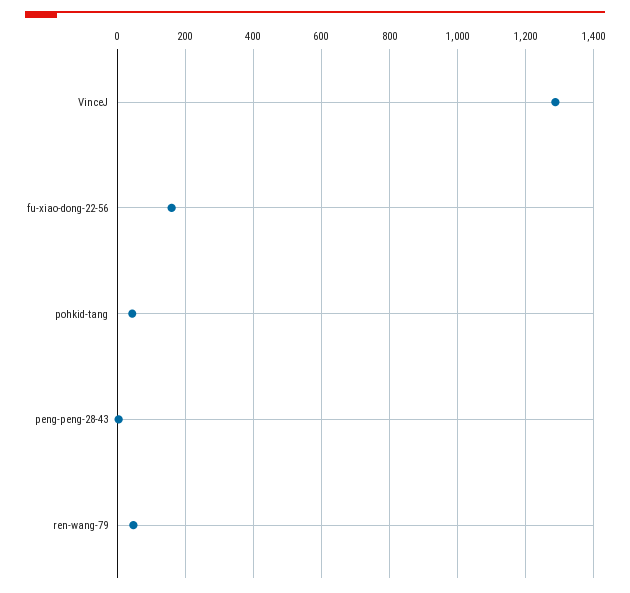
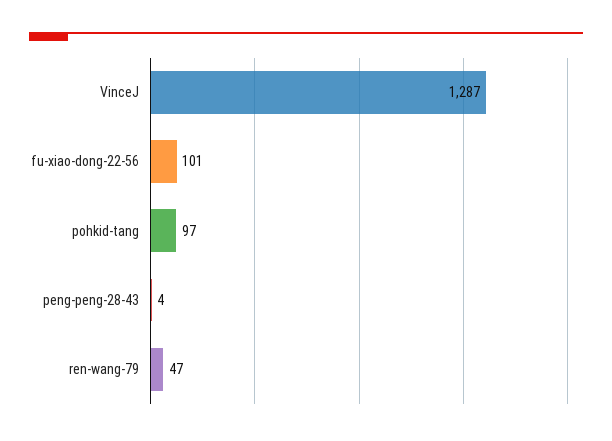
  {
    "VinceJ": 1287,
-   "fu-xiao-dong-22-56": 160,
+   "fu-xiao-dong-22-56": 101,
-   "pohkid-tang": 40,
+   "pohkid-tang": 97,
    "peng-peng-28-43": 4,
    "ren-wang-79": 47
  }

